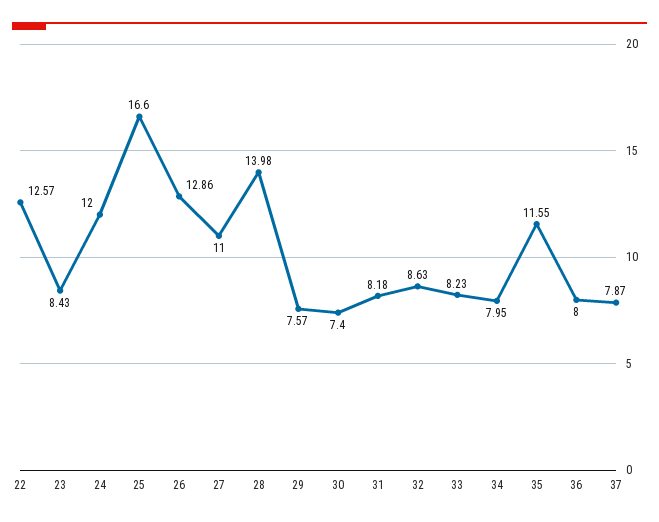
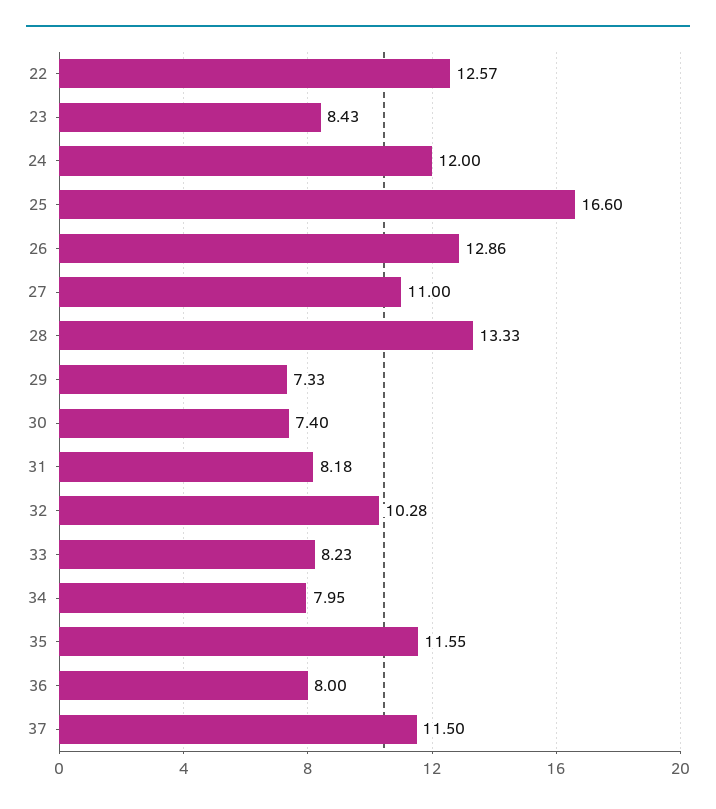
  {
    "22": 12.57,
    "23": 8.43,
    "24": 12,
    "25": 16.6,
    "26": 12.86,
    "27": 11,
-   "28": 13.98,
+   "28": 13.33,
-   "29": 7.57,
+   "29": 7.33,
    "30": 7.4,
    "31": 8.18,
-   "32": 8.63,
+   "32": 10.28,
    "33": 8.23,
    "34": 7.95,
    "35": 11.55,
    "36": 8,
-   "37": 7.87
+   "37": 11.5
  }

